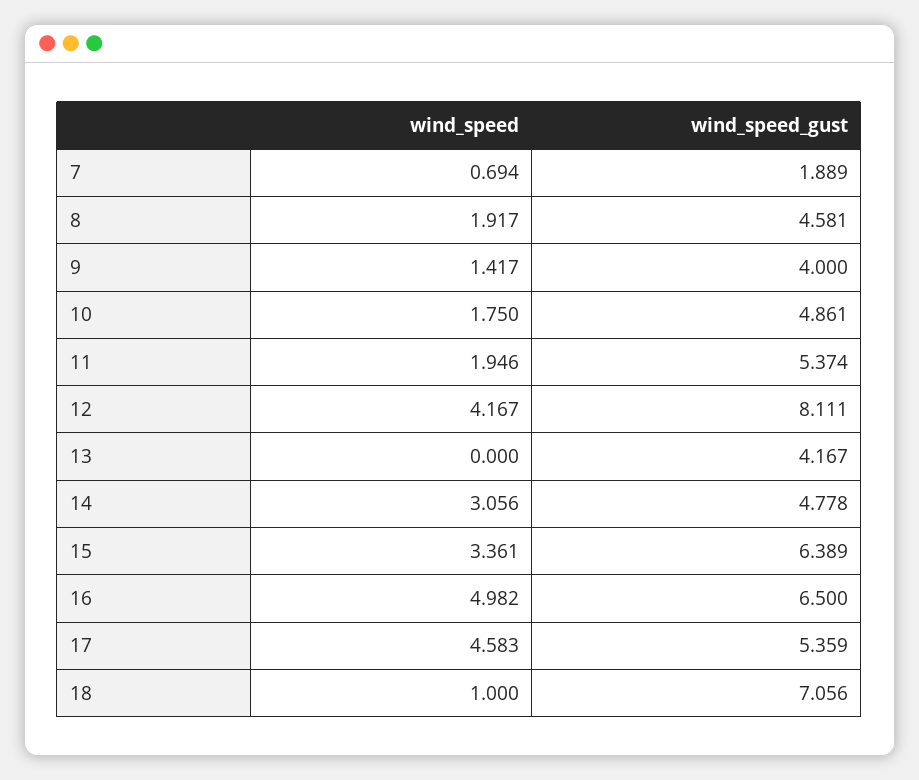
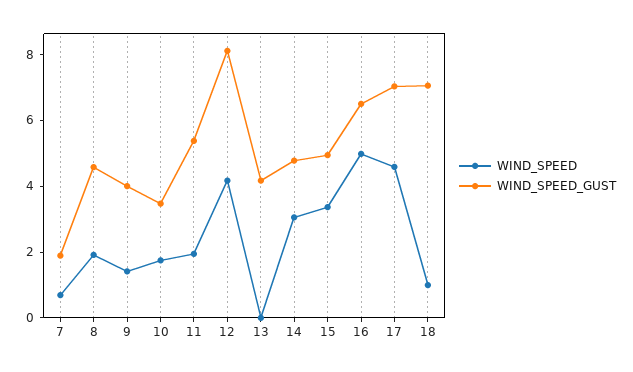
  {
    "wind_speed": {
      "7": 0.694,
      "8": 1.917,
      "9": 1.417,
      "10": 1.75,
      "11": 1.946,
      "12": 4.167,
      "13": 0,
      "14": 3.056,
      "15": 3.361,
      "16": 4.982,
      "17": 4.583,
      "18": 1
    },
    "wind_speed_gust": {
      "7": 1.889,
      "8": 4.581,
      "9": 4,
-     "10": 4.861,
+     "10": 3.5,
      "11": 5.374,
      "12": 8.111,
      "13": 4.167,
      "14": 4.778,
-     "15": 6.389,
+     "15": 5,
      "16": 6.5,
-     "17": 5.359,
+     "17": 7,
      "18": 7.056
    }
  }

